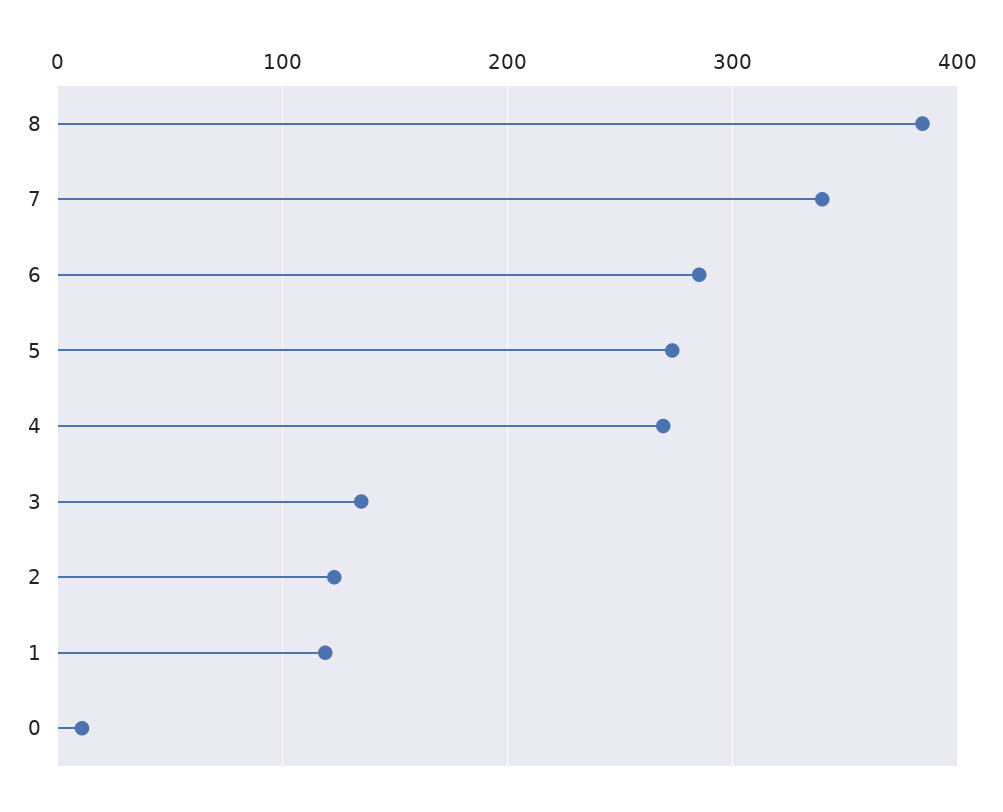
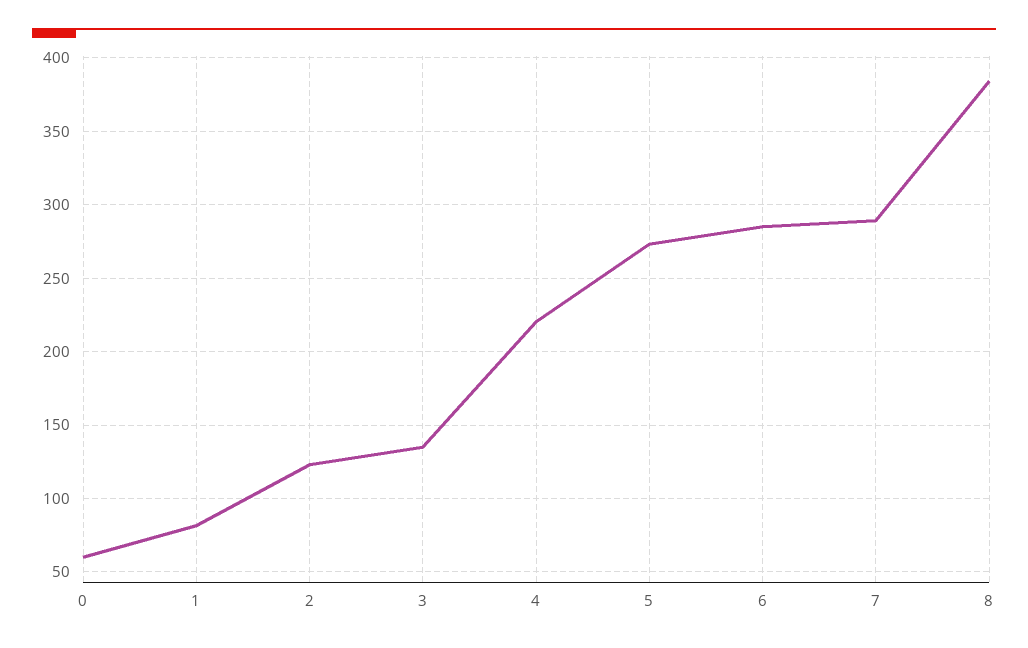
  {
    "8": 385,
-   "7": 340,
+   "7": 290,
    "6": 285,
    "5": 275,
-   "4": 270,
+   "4": 220,
    "3": 135,
    "2": 125,
-   "1": 120,
+   "1": 80,
-   "0": 10
+   "0": 60
  }

